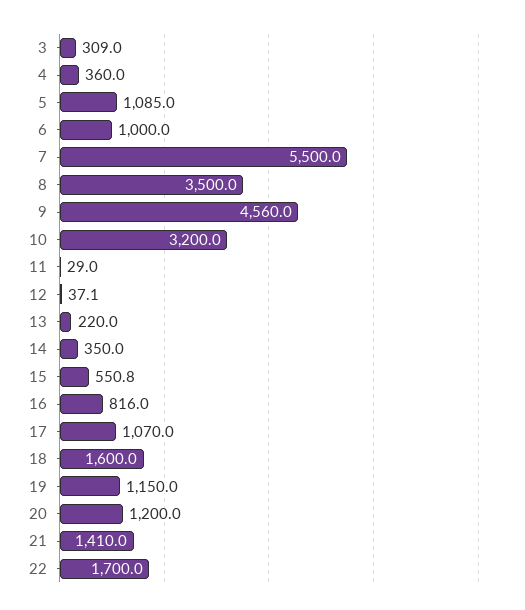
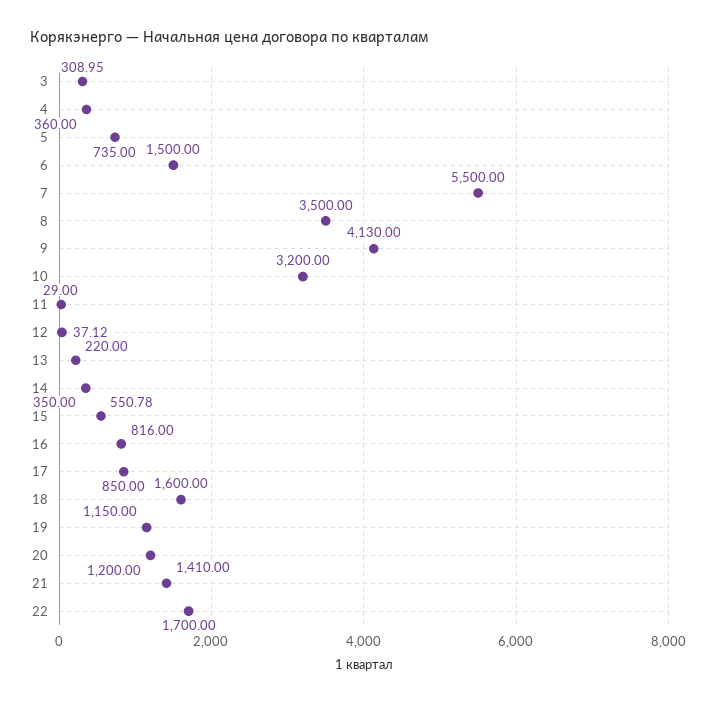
  {
    "3": 308.95,
    "4": 360,
-   "5": 1085,
+   "5": 735,
-   "6": 1000,
+   "6": 1500,
    "7": 5500,
    "8": 3500,
-   "9": 4560,
+   "9": 4130,
    "10": 3200,
    "11": 29,
    "12": 37.12,
    "13": 220,
    "14": 350,
    "15": 550.78,
    "16": 816,
-   "17": 1070,
+   "17": 850,
    "18": 1600,
    "19": 1150,
    "20": 1200,
    "21": 1410,
    "22": 1700
  }

